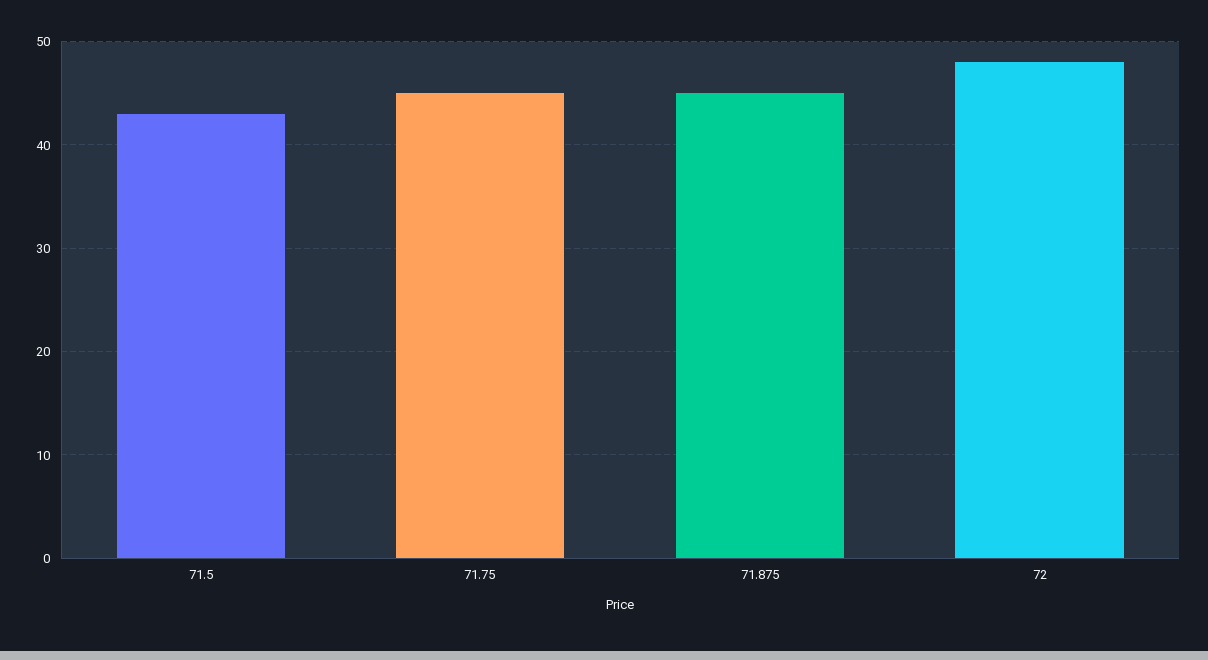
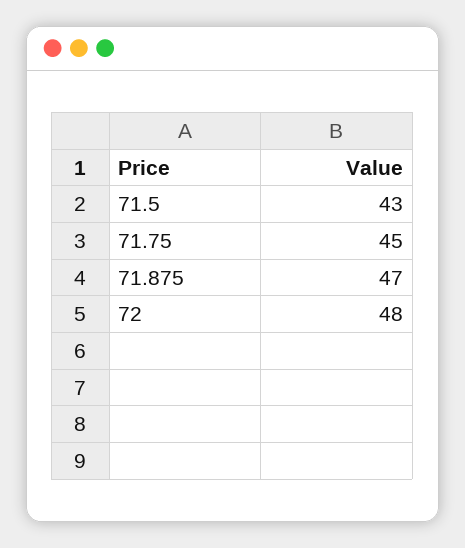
  {
    "71.5": 43,
    "71.75": 45,
-   "71.875": 45,
+   "71.875": 47,
    "72": 48
  }

